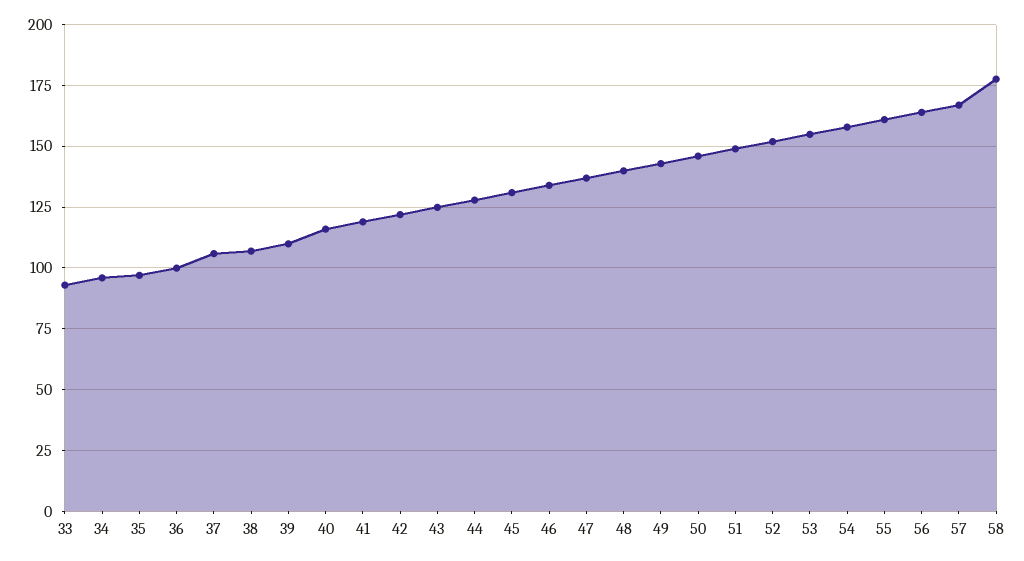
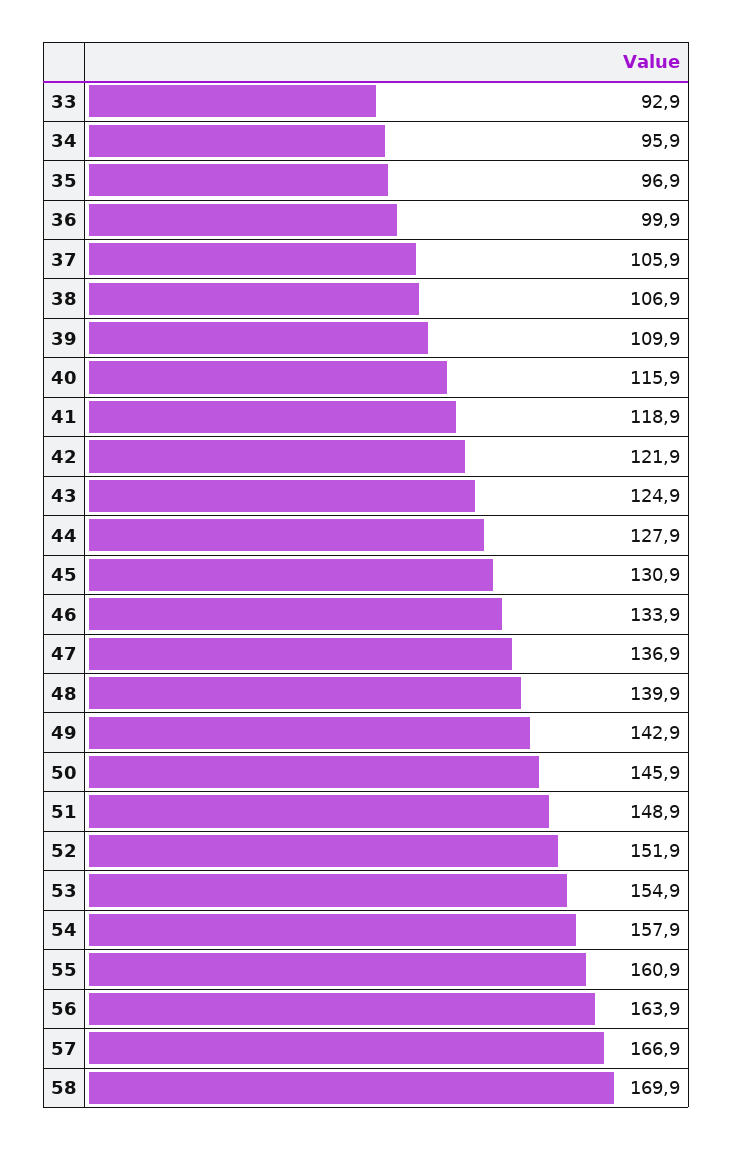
  {
    "33": 92.9,
    "34": 95.9,
    "35": 96.9,
    "36": 99.9,
    "37": 105.9,
    "38": 106.9,
    "39": 109.9,
    "40": 115.9,
    "41": 118.9,
    "42": 121.9,
    "43": 124.9,
    "44": 127.9,
    "45": 130.9,
    "46": 133.9,
    "47": 136.9,
    "48": 139.9,
    "49": 142.9,
    "50": 145.9,
    "51": 148.9,
    "52": 151.9,
    "53": 154.9,
    "54": 157.9,
    "55": 160.9,
    "56": 163.9,
    "57": 166.9,
-   "58": 177.5
+   "58": 169.9
  }

